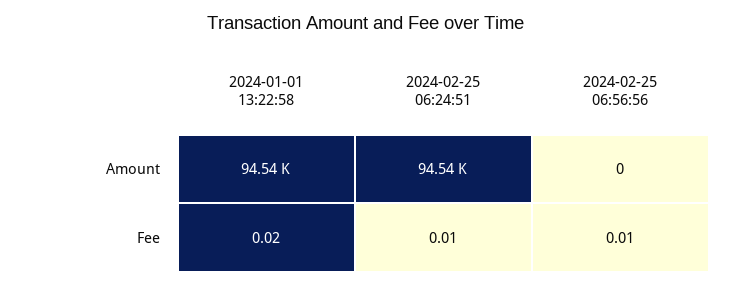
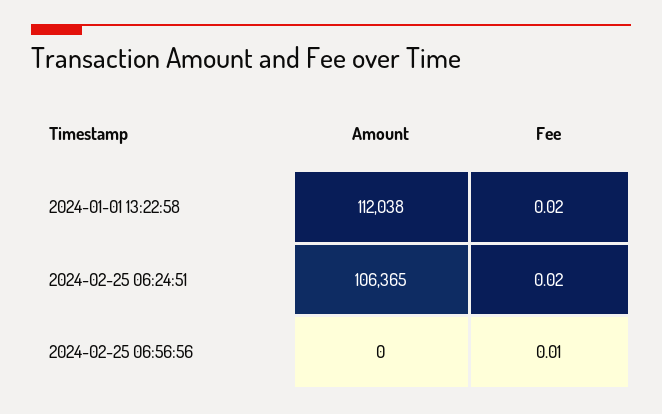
  {
    "2024-01-01 13:22:58": {
-     "Amount": 94540,
+     "Amount": 112038,
      "Fee": 0.02
    },
    "2024-02-25 06:24:51": {
-     "Amount": 94540,
+     "Amount": 106365,
-     "Fee": 0.01
+     "Fee": 0.02
    },
    "2024-02-25 06:56:56": {
      "Amount": 0,
      "Fee": 0.01
    }
  }

